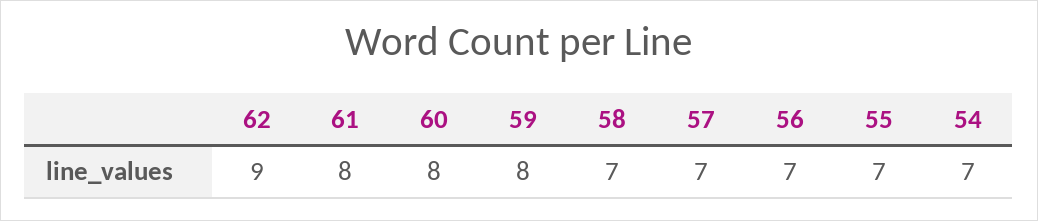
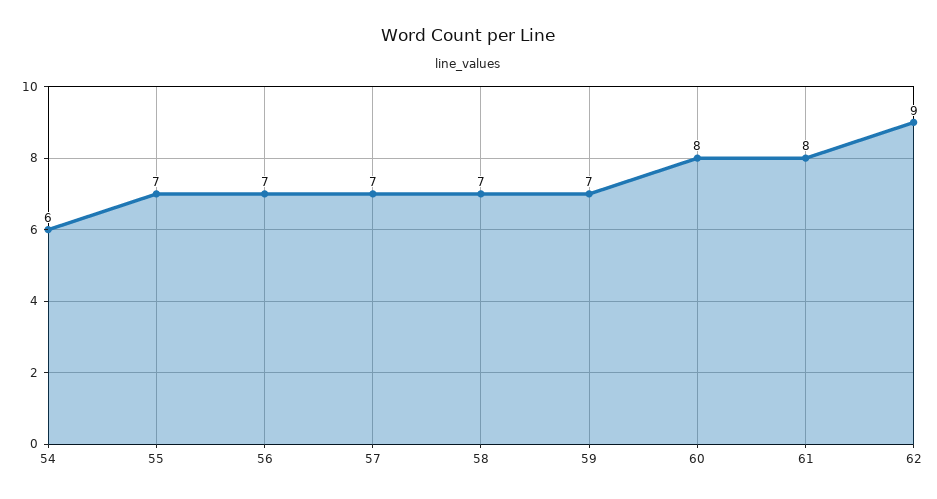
  {
    "62": 9,
    "61": 8,
    "60": 8,
-   "59": 8,
+   "59": 7,
    "58": 7,
    "57": 7,
    "56": 7,
    "55": 7,
-   "54": 7
+   "54": 6
  }

